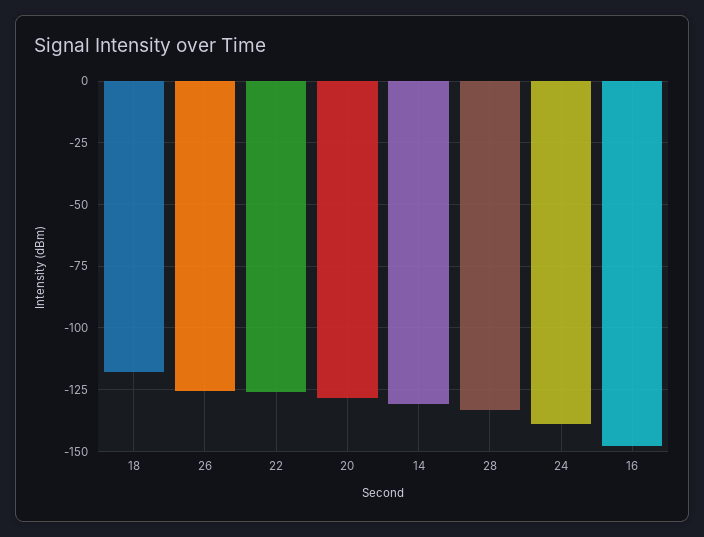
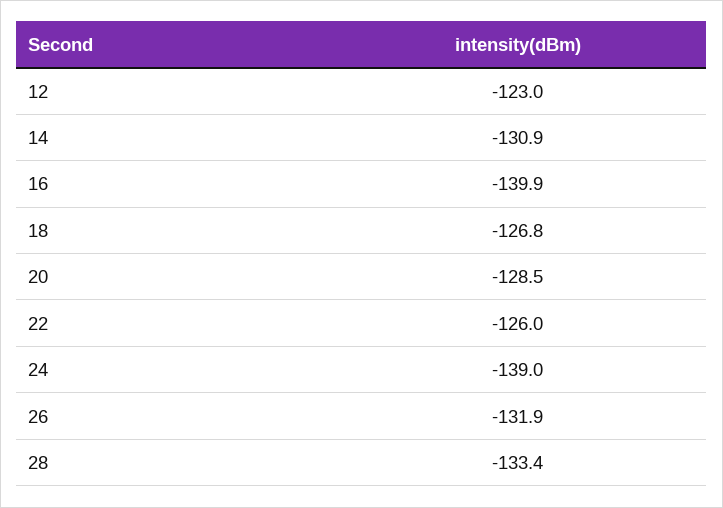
  {
-   "18": -117.5,
+   "18": -126.8,
-   "26": -125,
+   "26": -131.9,
    "22": -126,
    "20": -128.5,
    "14": -130.9,
    "28": -133.4,
    "24": -139,
-   "16": -147.5
+   "16": -139.9,
+   "12": -123
  }

